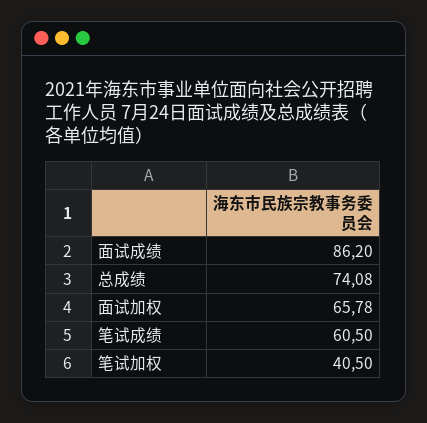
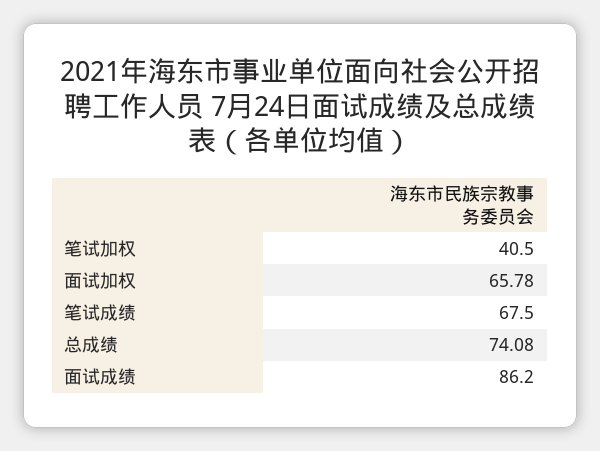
  {
    "面试成绩": 86.2,
    "总成绩": 74.08,
    "面试加权": 65.78,
-   "笔试成绩": 60.5,
+   "笔试成绩": 67.5,
    "笔试加权": 40.5
  }

